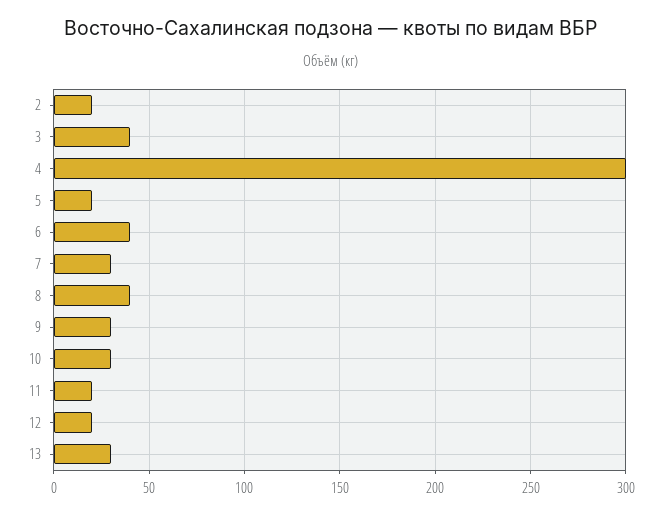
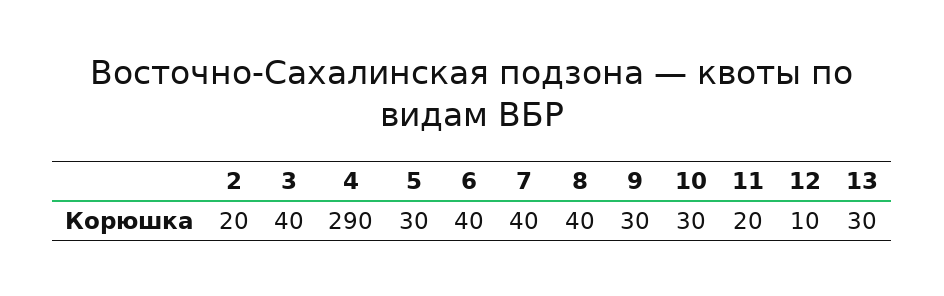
  {
    "2": 20,
    "3": 40,
-   "4": 300,
+   "4": 290,
-   "5": 20,
+   "5": 30,
    "6": 40,
-   "7": 30,
+   "7": 40,
    "8": 40,
    "9": 30,
    "10": 30,
    "11": 20,
-   "12": 20,
+   "12": 10,
    "13": 30
  }

